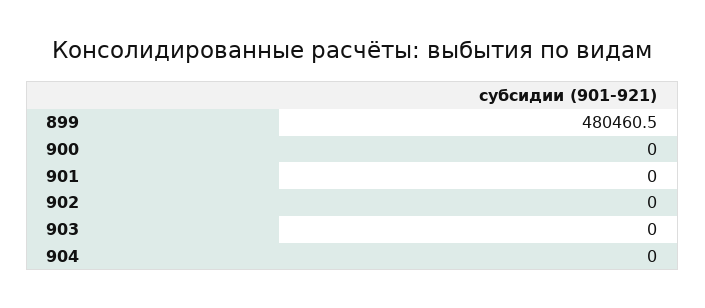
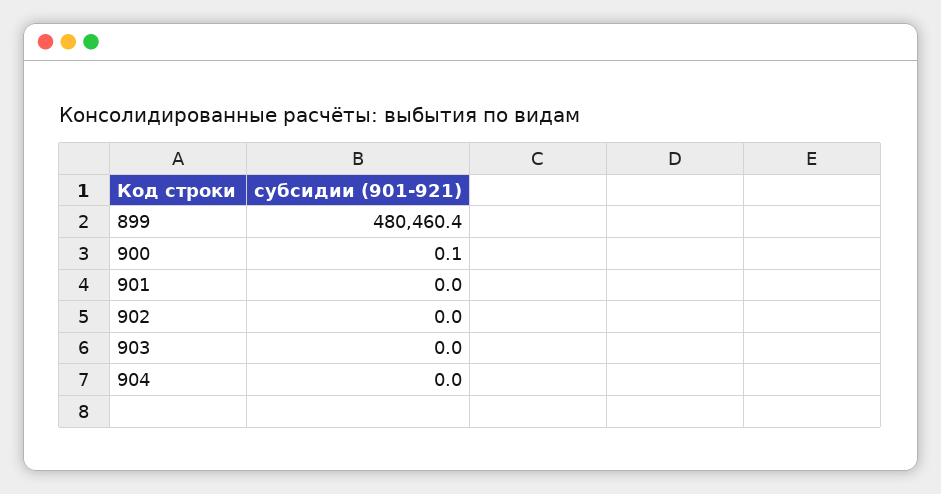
  {
-   "899": 480460.5,
+   "899": 480460.4,
-   "900": 0,
+   "900": 0.1,
    "901": 0,
    "902": 0,
    "903": 0,
    "904": 0
  }

